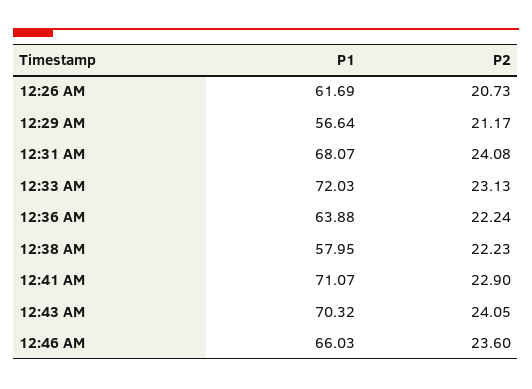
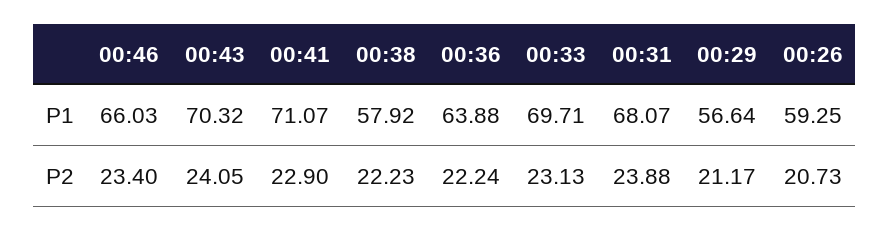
  {
    "P1": {
-     "12:26 AM": 61.69,
+     "12:26 AM": 59.25,
      "12:29 AM": 56.64,
      "12:31 AM": 68.07,
-     "12:33 AM": 72.03,
+     "12:33 AM": 69.71,
      "12:36 AM": 63.88,
-     "12:38 AM": 57.95,
+     "12:38 AM": 57.92,
      "12:41 AM": 71.07,
      "12:43 AM": 70.32,
      "12:46 AM": 66.03
    },
    "P2": {
      "12:26 AM": 20.73,
      "12:29 AM": 21.17,
-     "12:31 AM": 24.08,
+     "12:31 AM": 23.88,
      "12:33 AM": 23.13,
      "12:36 AM": 22.24,
      "12:38 AM": 22.23,
      "12:41 AM": 22.9,
      "12:43 AM": 24.05,
-     "12:46 AM": 23.6
+     "12:46 AM": 23.4
    }
  }

